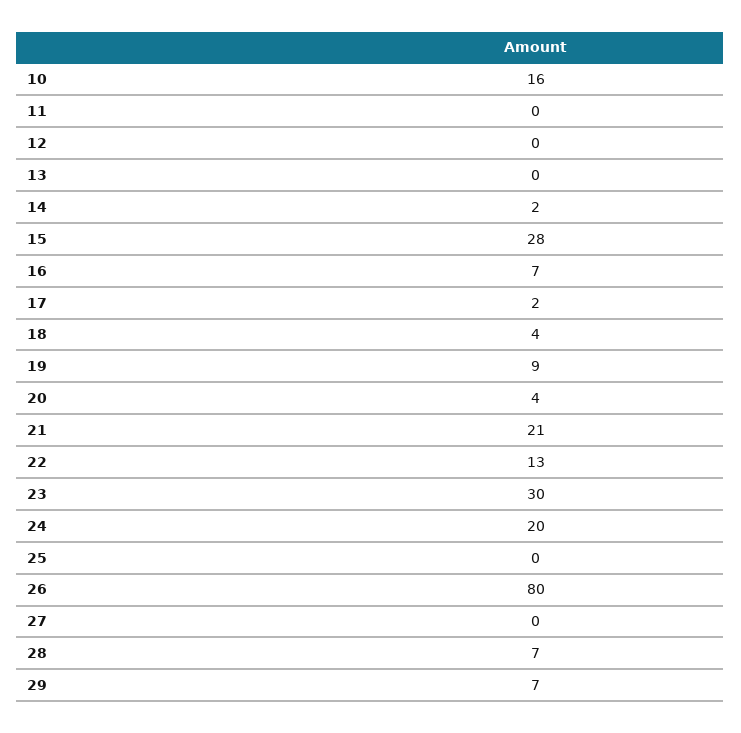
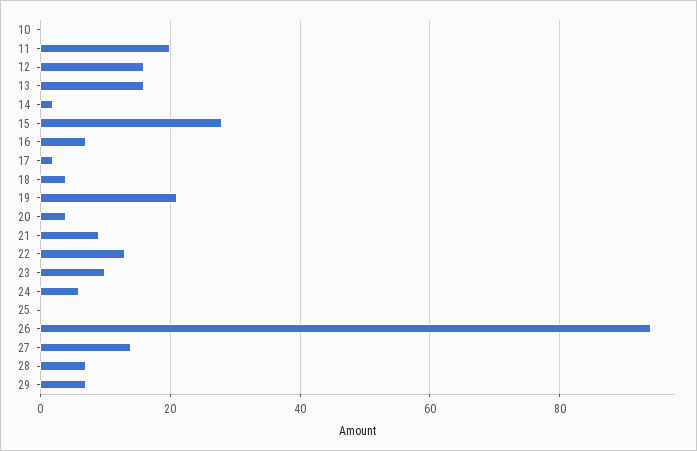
  {
-   "10": 16,
+   "10": 0,
-   "11": 0,
+   "11": 20,
-   "12": 0,
+   "12": 15,
-   "13": 0,
+   "13": 15,
    "14": 2,
    "15": 28,
    "16": 7,
    "17": 2,
    "18": 4,
-   "19": 9,
+   "19": 20,
    "20": 4,
-   "21": 21,
+   "21": 10,
    "22": 13,
-   "23": 30,
+   "23": 10,
-   "24": 20,
+   "24": 5,
    "25": 0,
-   "26": 80,
+   "26": 95,
-   "27": 0,
+   "27": 15,
    "28": 7,
    "29": 7
  }

